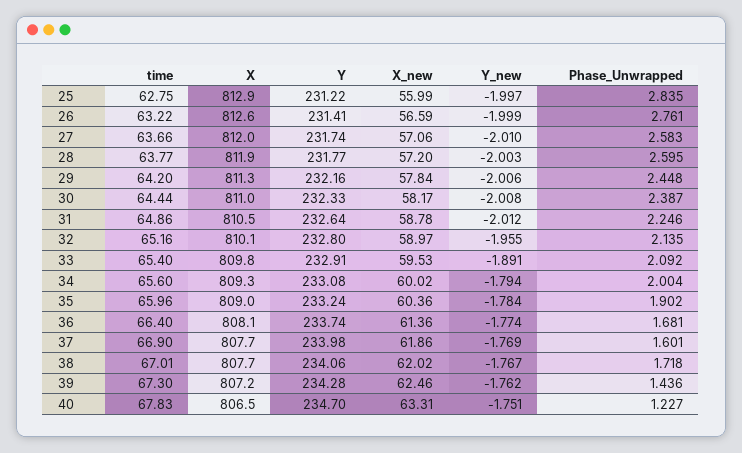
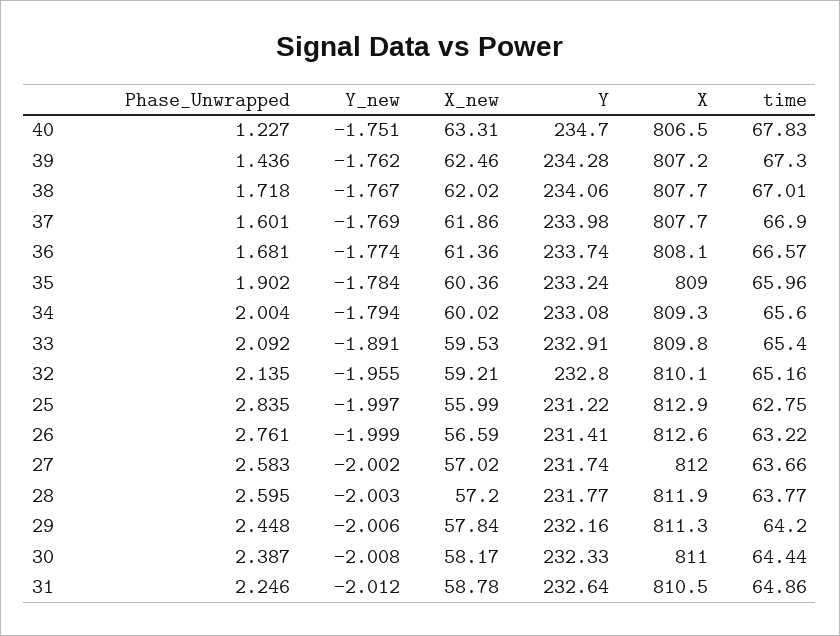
  {
    "time": {
      "25": 62.75,
      "26": 63.22,
      "27": 63.66,
      "28": 63.77,
      "29": 64.2,
      "30": 64.44,
      "31": 64.86,
      "32": 65.16,
      "33": 65.4,
      "34": 65.6,
      "35": 65.96,
-     "36": 66.4,
+     "36": 66.57,
      "37": 66.9,
      "38": 67.01,
      "39": 67.3,
      "40": 67.83
    },
    "X": {
      "25": 812.9,
      "26": 812.6,
      "27": 812,
      "28": 811.9,
      "29": 811.3,
      "30": 811,
      "31": 810.5,
      "32": 810.1,
      "33": 809.8,
      "34": 809.3,
      "35": 809,
      "36": 808.1,
      "37": 807.7,
      "38": 807.7,
      "39": 807.2,
      "40": 806.5
    },
    "Y": {
      "25": 231.22,
      "26": 231.41,
      "27": 231.74,
      "28": 231.77,
      "29": 232.16,
      "30": 232.33,
      "31": 232.64,
      "32": 232.8,
      "33": 232.91,
      "34": 233.08,
      "35": 233.24,
      "36": 233.74,
      "37": 233.98,
      "38": 234.06,
      "39": 234.28,
      "40": 234.7
    },
    "X_new": {
      "25": 55.99,
      "26": 56.59,
-     "27": 57.06,
+     "27": 57.02,
      "28": 57.2,
      "29": 57.84,
      "30": 58.17,
      "31": 58.78,
-     "32": 58.97,
+     "32": 59.21,
      "33": 59.53,
      "34": 60.02,
      "35": 60.36,
      "36": 61.36,
      "37": 61.86,
      "38": 62.02,
      "39": 62.46,
      "40": 63.31
    },
    "Y_new": {
      "25": -1.997,
      "26": -1.999,
-     "27": -2.01,
+     "27": -2.002,
      "28": -2.003,
      "29": -2.006,
      "30": -2.008,
      "31": -2.012,
      "32": -1.955,
      "33": -1.891,
      "34": -1.794,
      "35": -1.784,
      "36": -1.774,
      "37": -1.769,
      "38": -1.767,
      "39": -1.762,
      "40": -1.751
    },
    "Phase_Unwrapped": {
      "25": 2.835,
      "26": 2.761,
      "27": 2.583,
      "28": 2.595,
      "29": 2.448,
      "30": 2.387,
      "31": 2.246,
      "32": 2.135,
      "33": 2.092,
      "34": 2.004,
      "35": 1.902,
      "36": 1.681,
      "37": 1.601,
      "38": 1.718,
      "39": 1.436,
      "40": 1.227
    }
  }

